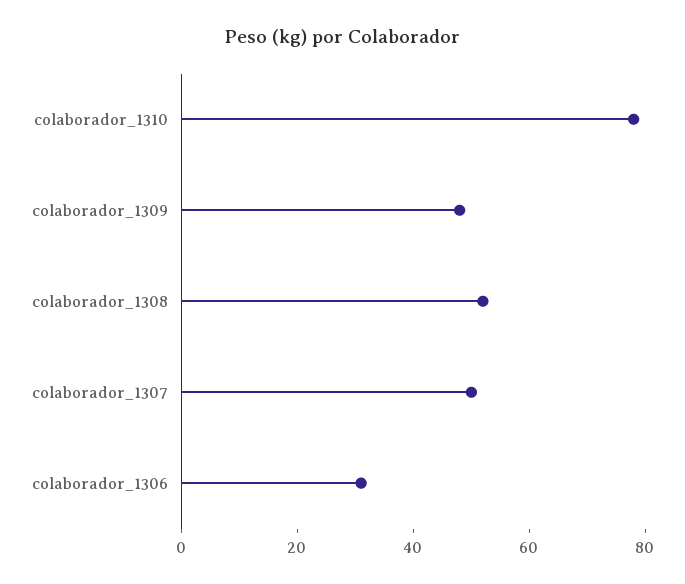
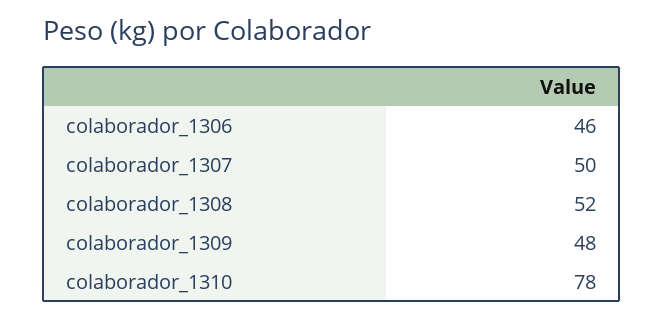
  {
    "colaborador_1310": 78,
    "colaborador_1309": 48,
    "colaborador_1308": 52,
    "colaborador_1307": 50,
-   "colaborador_1306": 30
+   "colaborador_1306": 46
  }

